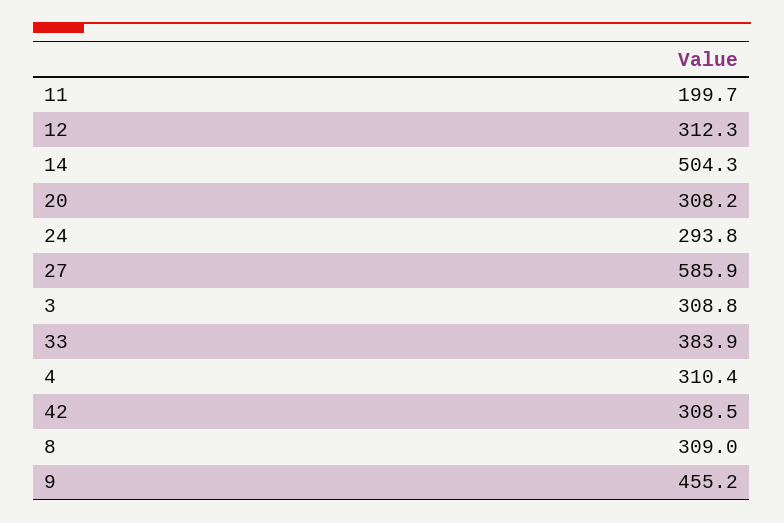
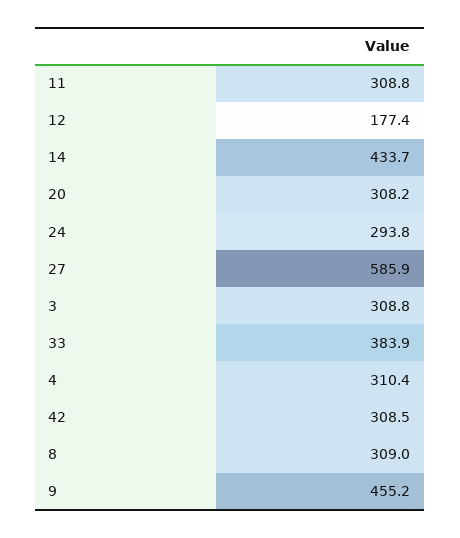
  {
-   "11": 199.7,
+   "11": 308.8,
-   "12": 312.3,
+   "12": 177.4,
-   "14": 504.3,
+   "14": 433.7,
    "20": 308.2,
    "24": 293.8,
    "27": 585.9,
    "3": 308.8,
    "33": 383.9,
    "4": 310.4,
    "42": 308.5,
    "8": 309,
    "9": 455.2
  }

